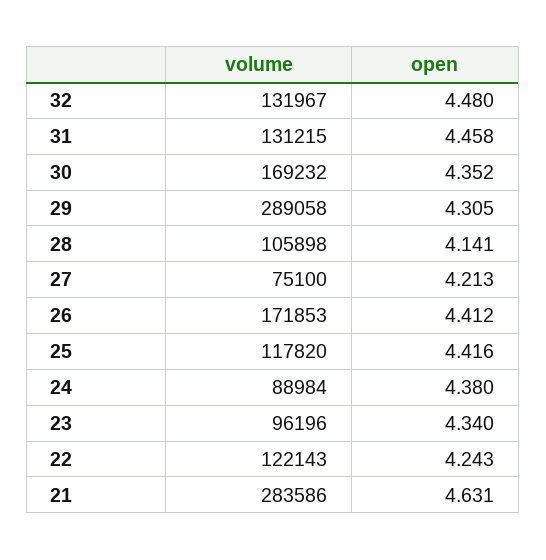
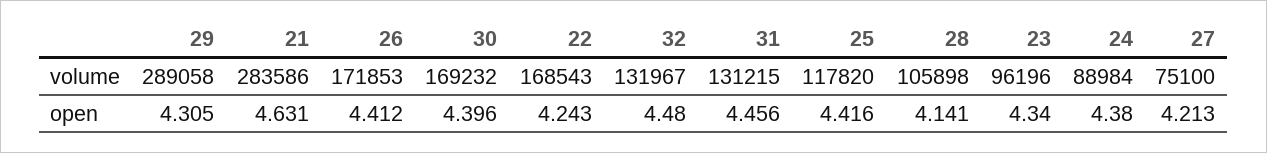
  {
    "volume": {
      "32": 131967,
      "31": 131215,
      "30": 169232,
      "29": 289058,
      "28": 105898,
      "27": 75100,
      "26": 171853,
      "25": 117820,
      "24": 88984,
      "23": 96196,
-     "22": 122143,
+     "22": 168543,
      "21": 283586
    },
    "open": {
      "32": 4.48,
-     "31": 4.458,
+     "31": 4.456,
-     "30": 4.352,
+     "30": 4.396,
      "29": 4.305,
      "28": 4.141,
      "27": 4.213,
      "26": 4.412,
      "25": 4.416,
      "24": 4.38,
      "23": 4.34,
      "22": 4.243,
      "21": 4.631
    }
  }

